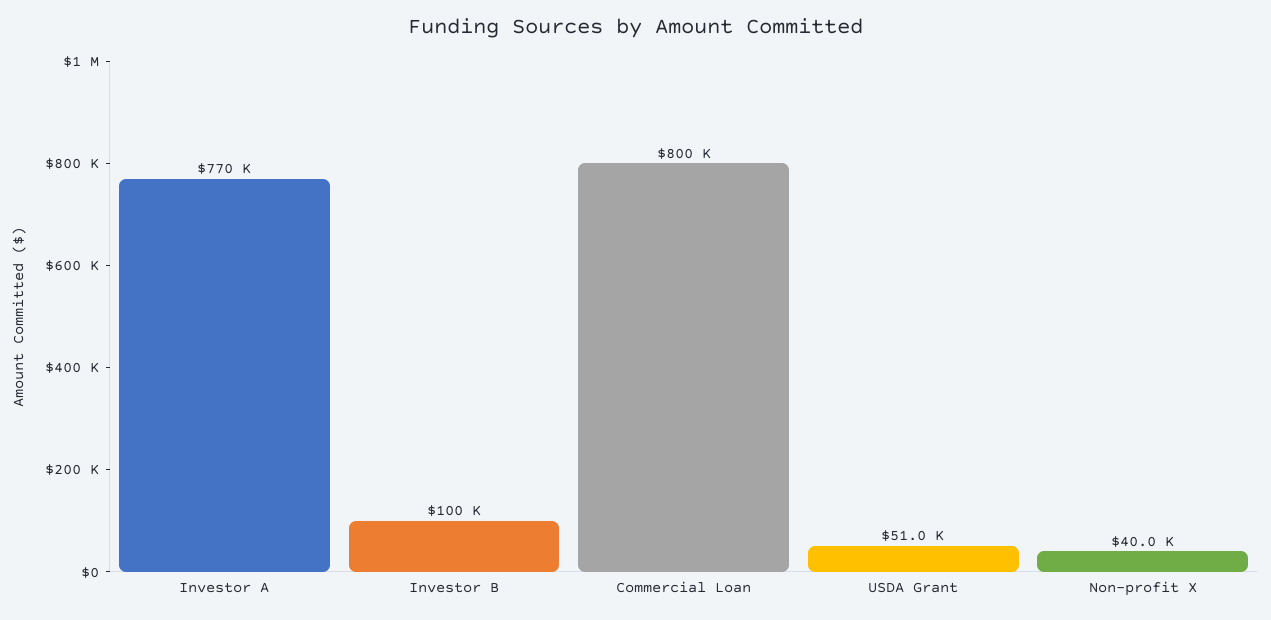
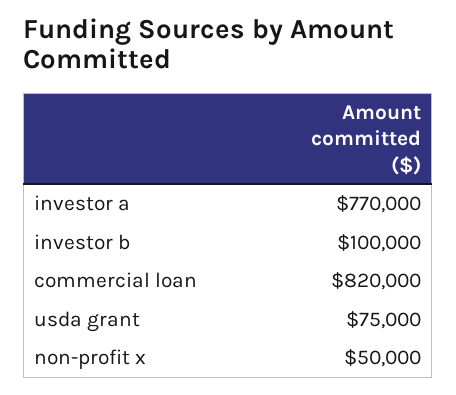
  {
    "Investor A": 770000,
    "Investor B": 100000,
-   "Commercial Loan": 800000,
+   "Commercial Loan": 820000,
-   "USDA Grant": 51000,
+   "USDA Grant": 75000,
-   "Non-profit X": 40000
+   "Non-profit X": 50000
  }

